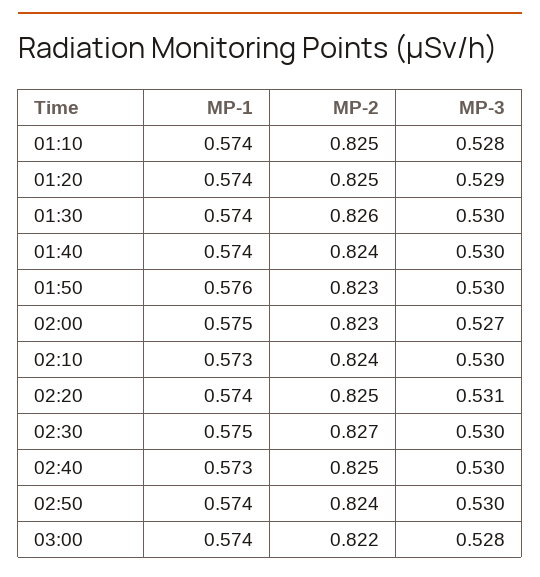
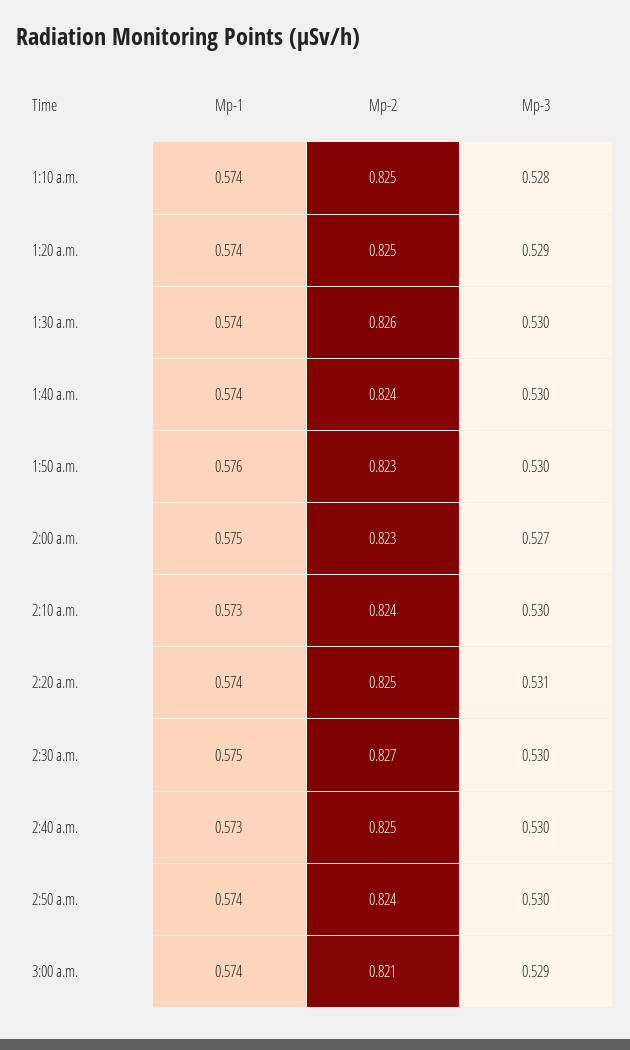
  {
    "MP-1": {
      "01:10": 0.574,
      "01:20": 0.574,
      "01:30": 0.574,
      "01:40": 0.574,
      "01:50": 0.576,
      "02:00": 0.575,
      "02:10": 0.573,
      "02:20": 0.574,
      "02:30": 0.575,
      "02:40": 0.573,
      "02:50": 0.574,
      "03:00": 0.574
    },
    "MP-2": {
      "01:10": 0.825,
      "01:20": 0.825,
      "01:30": 0.826,
      "01:40": 0.824,
      "01:50": 0.823,
      "02:00": 0.823,
      "02:10": 0.824,
      "02:20": 0.825,
      "02:30": 0.827,
      "02:40": 0.825,
      "02:50": 0.824,
-     "03:00": 0.822
+     "03:00": 0.821
    },
    "MP-3": {
      "01:10": 0.528,
      "01:20": 0.529,
      "01:30": 0.53,
      "01:40": 0.53,
      "01:50": 0.53,
      "02:00": 0.527,
      "02:10": 0.53,
      "02:20": 0.531,
      "02:30": 0.53,
      "02:40": 0.53,
      "02:50": 0.53,
-     "03:00": 0.528
+     "03:00": 0.529
    }
  }

